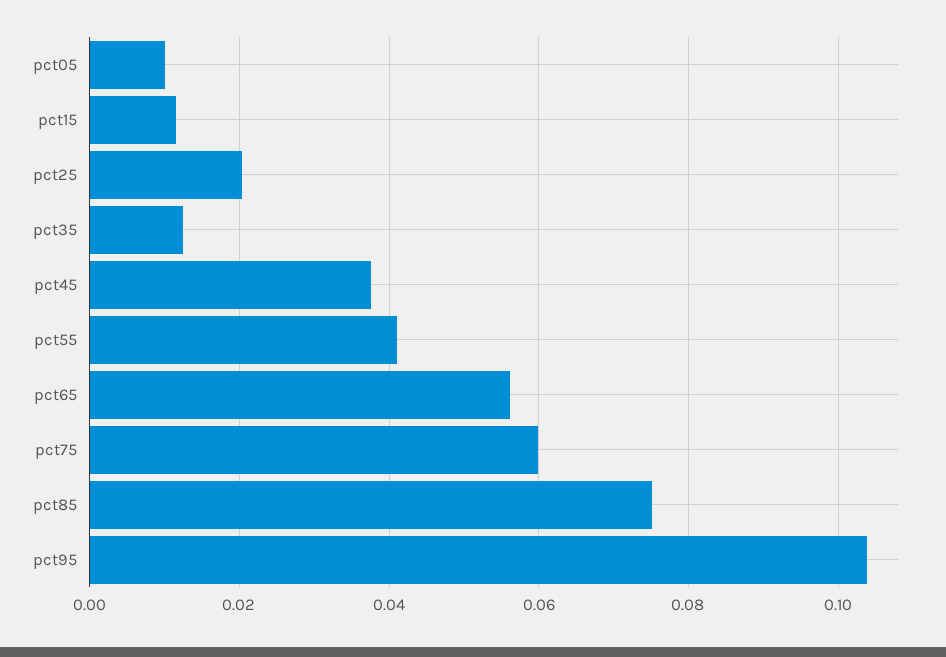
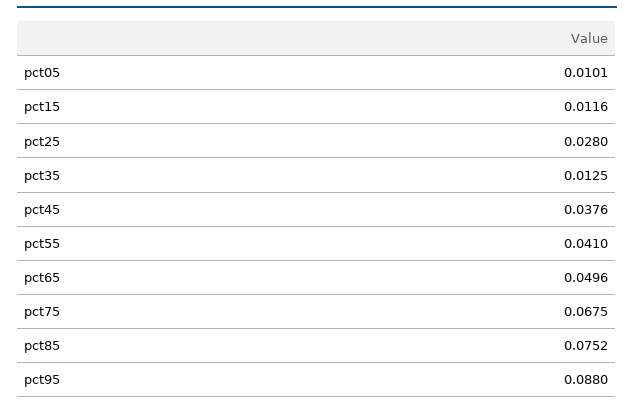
  {
    "pct05": 0.0101,
    "pct15": 0.0116,
-   "pct25": 0.02,
+   "pct25": 0.028,
    "pct35": 0.0125,
    "pct45": 0.0376,
    "pct55": 0.041,
-   "pct65": 0.056,
+   "pct65": 0.0496,
-   "pct75": 0.06,
+   "pct75": 0.0675,
    "pct85": 0.0752,
-   "pct95": 0.104
+   "pct95": 0.088
  }

